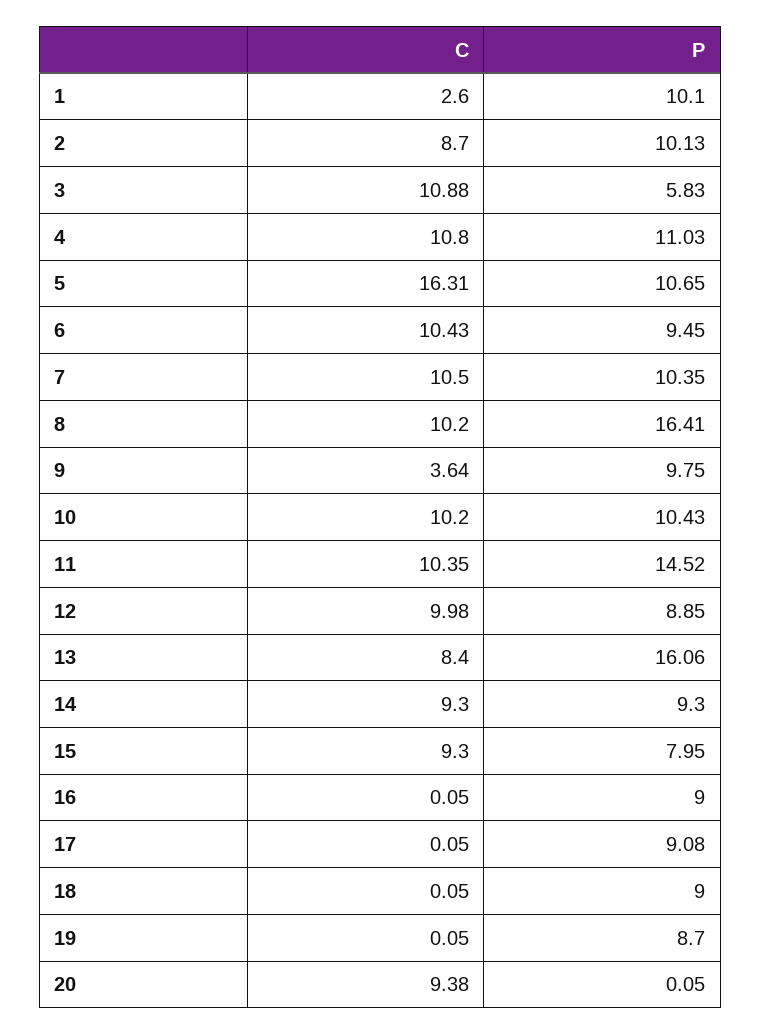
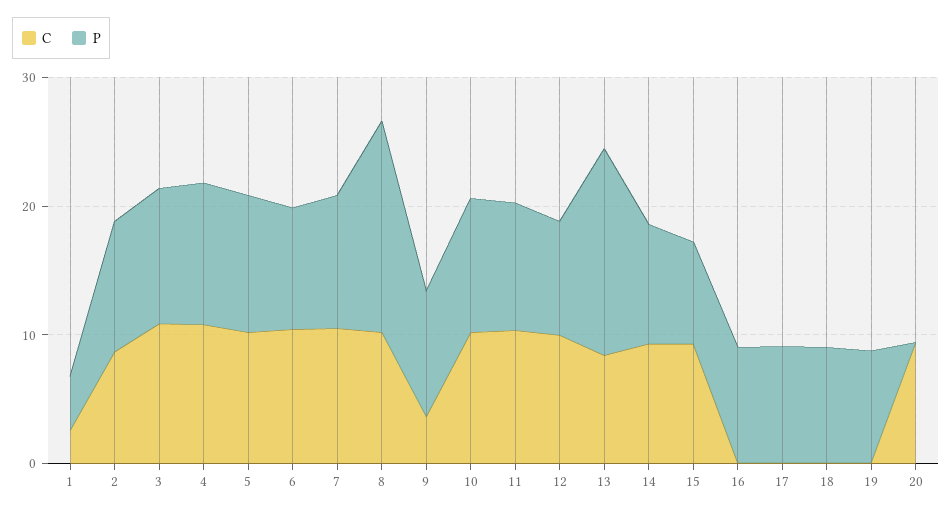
  {
    "C": {
      "1": 2.6,
      "2": 8.7,
      "3": 10.88,
      "4": 10.8,
-     "5": 16.31,
+     "5": 10,
      "6": 10.43,
      "7": 10.5,
      "8": 10.2,
      "9": 3.64,
      "10": 10.2,
      "11": 10.35,
      "12": 9.98,
      "13": 8.4,
      "14": 9.3,
      "15": 9.3,
      "16": 0.05,
      "17": 0.05,
      "18": 0.05,
      "19": 0.05,
      "20": 9.38
    },
    "P": {
-     "1": 10.1,
+     "1": 4,
      "2": 10.13,
-     "3": 5.83,
+     "3": 10,
      "4": 11.03,
      "5": 10.65,
      "6": 9.45,
      "7": 10.35,
      "8": 16.41,
      "9": 9.75,
      "10": 10.43,
-     "11": 14.52,
+     "11": 10,
      "12": 8.85,
      "13": 16.06,
      "14": 9.3,
      "15": 7.95,
      "16": 9,
      "17": 9.08,
      "18": 9,
      "19": 8.7,
      "20": 0.05
    }
  }

